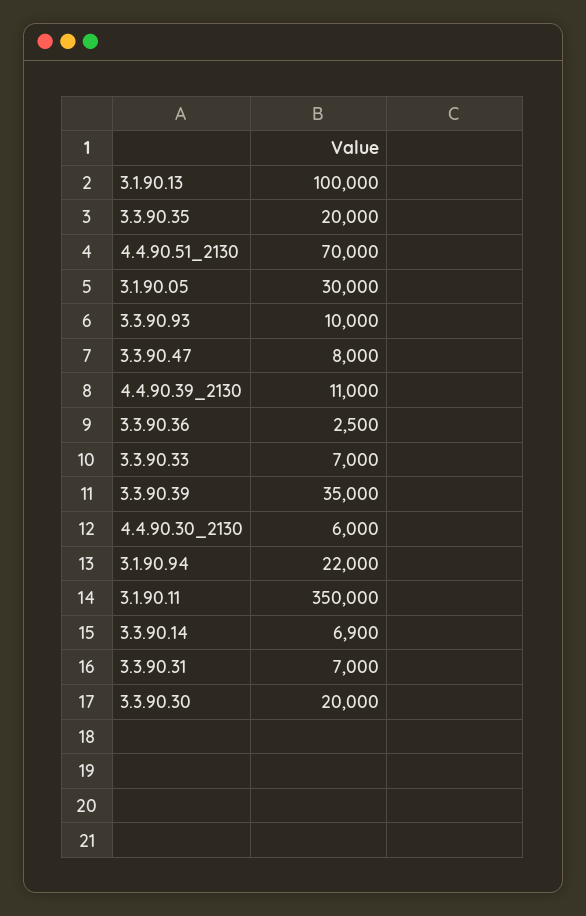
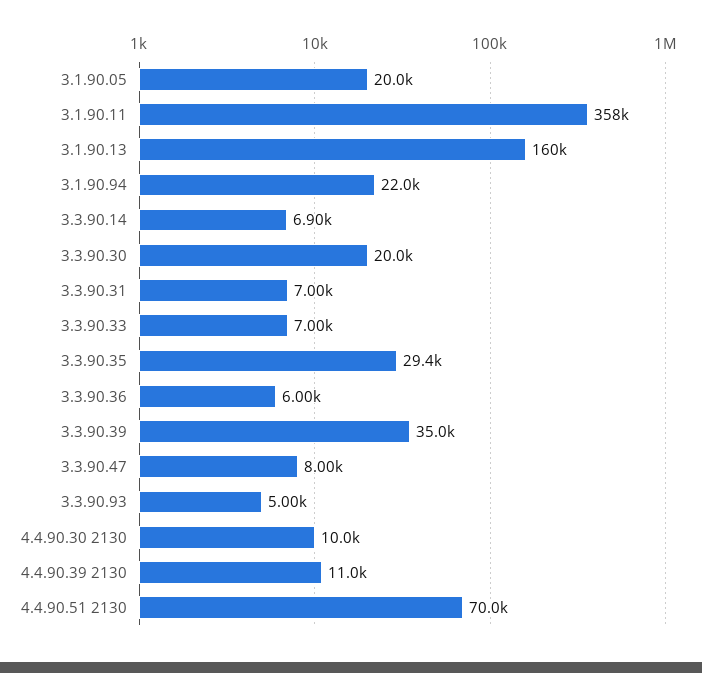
  {
-   "3.1.90.13": 100000,
+   "3.1.90.13": 160000,
-   "3.3.90.35": 20000,
+   "3.3.90.35": 29400,
    "4.4.90.51_2130": 70000,
-   "3.1.90.05": 30000,
+   "3.1.90.05": 20000,
-   "3.3.90.93": 10000,
+   "3.3.90.93": 5000,
    "3.3.90.47": 8000,
    "4.4.90.39_2130": 11000,
-   "3.3.90.36": 2500,
+   "3.3.90.36": 6000,
    "3.3.90.33": 7000,
    "3.3.90.39": 35000,
-   "4.4.90.30_2130": 6000,
+   "4.4.90.30_2130": 10000,
    "3.1.90.94": 22000,
-   "3.1.90.11": 350000,
+   "3.1.90.11": 358000,
    "3.3.90.14": 6900,
    "3.3.90.31": 7000,
    "3.3.90.30": 20000
  }

